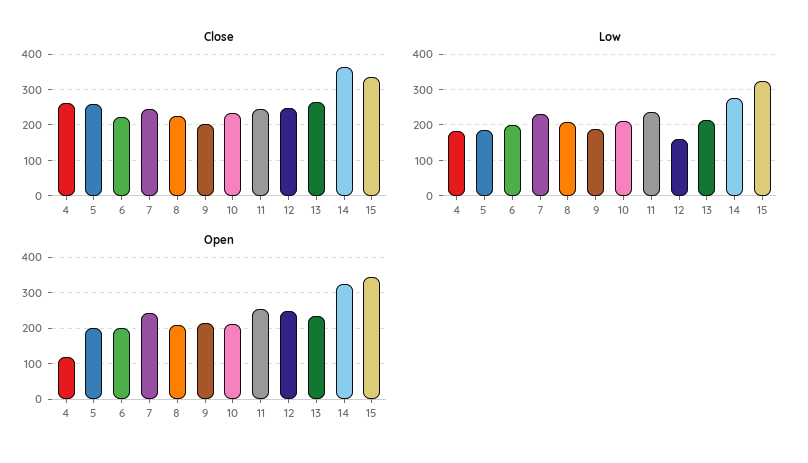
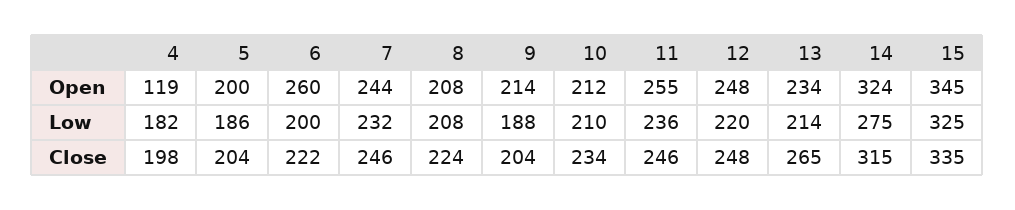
  {
    "Close": {
-     "4": 260,
+     "4": 198,
-     "5": 260,
+     "5": 204,
      "6": 222,
      "7": 246,
      "8": 224,
      "9": 204,
      "10": 234,
      "11": 246,
      "12": 248,
      "13": 265,
-     "14": 360,
+     "14": 315,
      "15": 335
    },
    "Low": {
      "4": 182,
      "5": 186,
      "6": 200,
      "7": 232,
      "8": 208,
      "9": 188,
      "10": 210,
      "11": 236,
-     "12": 160,
+     "12": 220,
      "13": 214,
      "14": 275,
      "15": 325
    },
    "Open": {
      "4": 119,
      "5": 200,
-     "6": 200,
+     "6": 260,
      "7": 244,
      "8": 208,
      "9": 214,
      "10": 212,
      "11": 255,
      "12": 248,
      "13": 234,
      "14": 324,
      "15": 345
    }
  }

